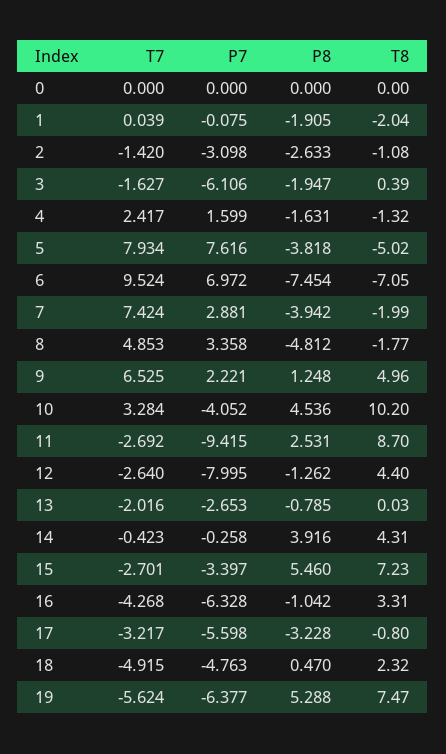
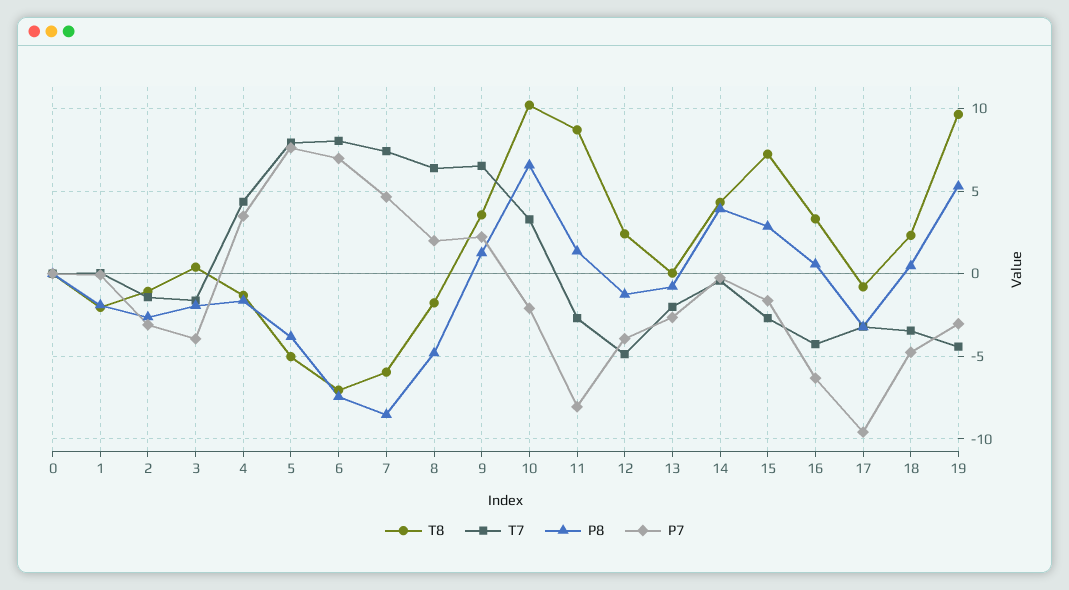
  {
    "T7": {
      "0": 0,
      "1": 0.039,
      "2": -1.42,
      "3": -1.627,
-     "4": 2.417,
+     "4": 4.5,
      "5": 7.934,
-     "6": 9.524,
+     "6": 8,
      "7": 7.424,
-     "8": 4.853,
+     "8": 6.5,
      "9": 6.525,
      "10": 3.284,
      "11": -2.692,
-     "12": -2.64,
+     "12": -5,
      "13": -2.016,
      "14": -0.423,
      "15": -2.701,
      "16": -4.268,
      "17": -3.217,
-     "18": -4.915,
+     "18": -3.5,
-     "19": -5.624
+     "19": -4.5
    },
    "P7": {
      "0": 0,
      "1": -0.075,
      "2": -3.098,
-     "3": -6.106,
+     "3": -4,
-     "4": 1.599,
+     "4": 3.5,
      "5": 7.616,
      "6": 6.972,
-     "7": 2.881,
+     "7": 4.5,
-     "8": 3.358,
+     "8": 2,
      "9": 2.221,
-     "10": -4.052,
+     "10": -2,
-     "11": -9.415,
+     "11": -8,
-     "12": -7.995,
+     "12": -4,
      "13": -2.653,
      "14": -0.258,
-     "15": -3.397,
+     "15": -1.5,
      "16": -6.328,
-     "17": -5.598,
+     "17": -9.5,
      "18": -4.763,
-     "19": -6.377
+     "19": -3
    },
    "P8": {
      "0": 0,
      "1": -1.905,
      "2": -2.633,
      "3": -1.947,
      "4": -1.631,
      "5": -3.818,
      "6": -7.454,
-     "7": -3.942,
+     "7": -8.5,
      "8": -4.812,
      "9": 1.248,
-     "10": 4.536,
+     "10": 6.5,
-     "11": 2.531,
+     "11": 1.5,
      "12": -1.262,
      "13": -0.785,
      "14": 3.916,
-     "15": 5.46,
+     "15": 3,
-     "16": -1.042,
+     "16": 0.5,
      "17": -3.228,
      "18": 0.47,
      "19": 5.288
    },
    "T8": {
      "0": 0,
      "1": -2.04,
      "2": -1.08,
      "3": 0.39,
      "4": -1.32,
      "5": -5.02,
      "6": -7.05,
-     "7": -1.99,
+     "7": -6,
      "8": -1.77,
-     "9": 4.96,
+     "9": 3.5,
      "10": 10.2,
      "11": 8.7,
-     "12": 4.4,
+     "12": 2.5,
      "13": 0.03,
      "14": 4.31,
      "15": 7.23,
      "16": 3.31,
      "17": -0.8,
      "18": 2.32,
-     "19": 7.47
+     "19": 9.5
    }
  }

